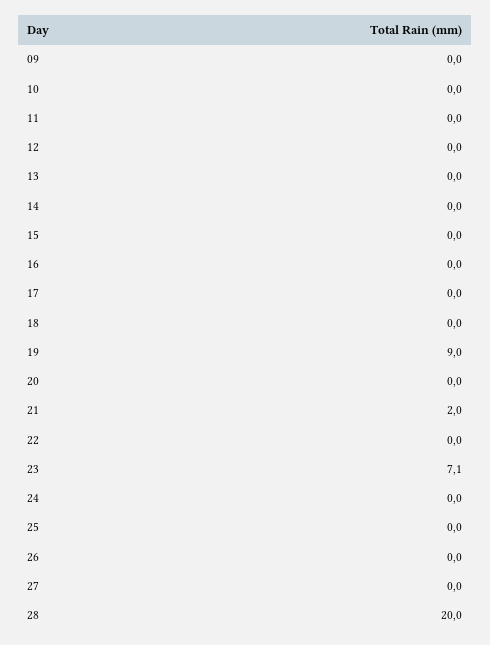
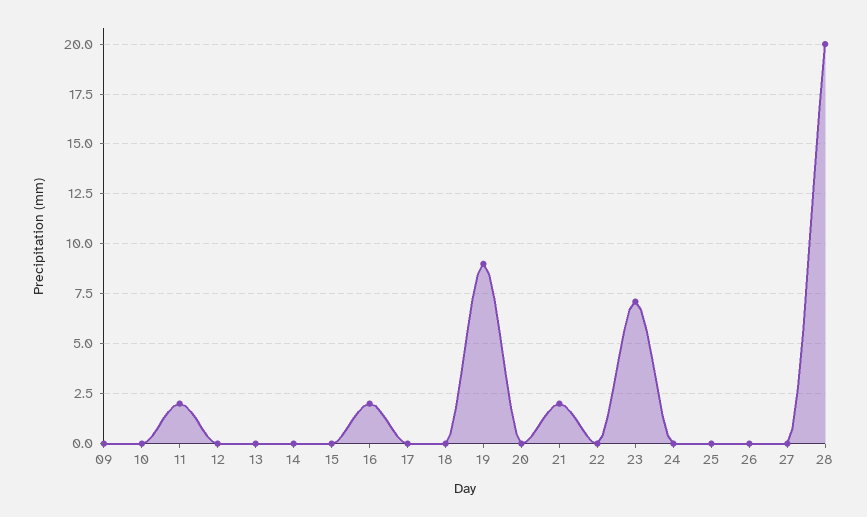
  {
    "09": 0,
    "10": 0,
-   "11": 0,
+   "11": 2,
    "12": 0,
    "13": 0,
    "14": 0,
    "15": 0,
-   "16": 0,
+   "16": 2,
    "17": 0,
    "18": 0,
    "19": 9,
    "20": 0,
    "21": 2,
    "22": 0,
    "23": 7.1,
    "24": 0,
    "25": 0,
    "26": 0,
    "27": 0,
    "28": 20
  }

